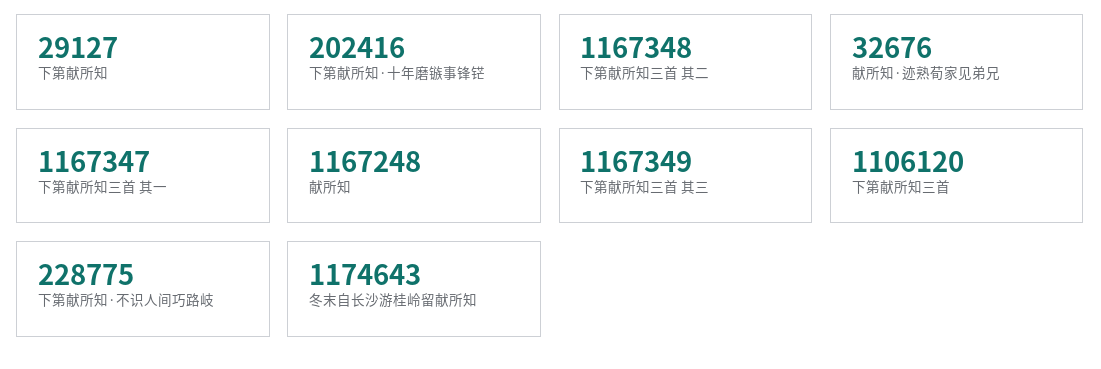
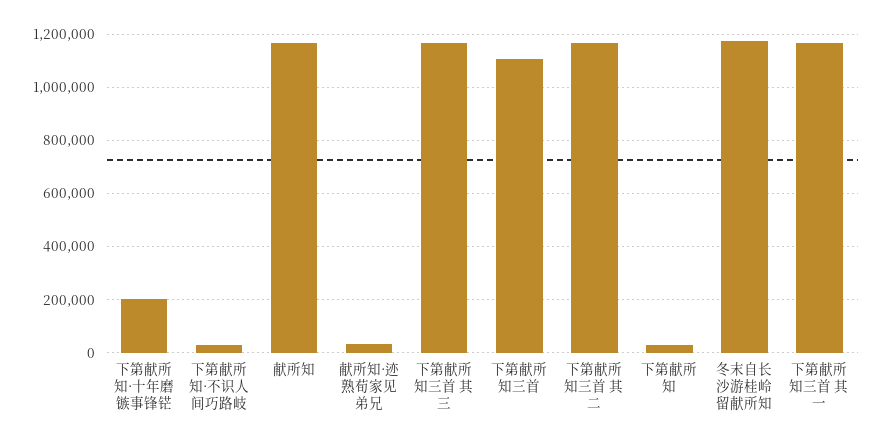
  {
    "下第献所知": 29127,
    "下第献所知·十年磨镞事锋铓": 202416,
    "下第献所知三首 其二": 1167348,
    "献所知·迹熟荀家见弟兄": 32676,
    "下第献所知三首 其一": 1167347,
    "献所知": 1167248,
    "下第献所知三首 其三": 1167349,
    "下第献所知三首": 1106120,
-   "下第献所知·不识人间巧路岐": 228775,
+   "下第献所知·不识人间巧路岐": 25000,
    "冬末自长沙游桂岭留献所知": 1174643
  }

